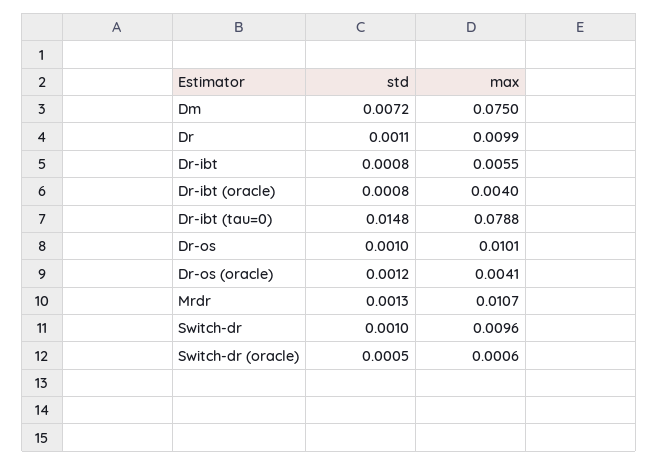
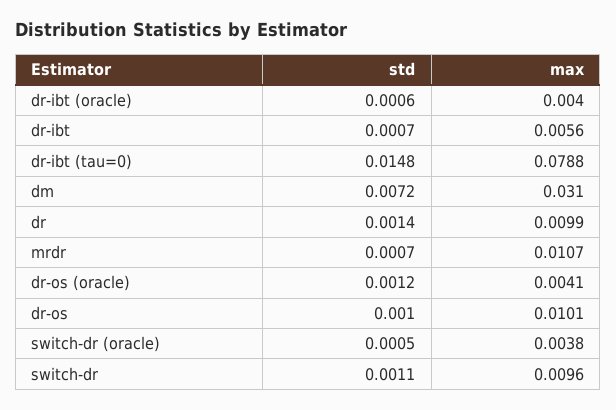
  {
    "std": {
      "Dm": 0.0072,
-     "Dr": 0.0011,
+     "Dr": 0.0014,
-     "Dr-ibt": 0.0008,
+     "Dr-ibt": 0.0007,
-     "Dr-ibt (oracle)": 0.0008,
+     "Dr-ibt (oracle)": 0.0006,
      "Dr-ibt (tau=0)": 0.0148,
      "Dr-os": 0.001,
      "Dr-os (oracle)": 0.0012,
-     "Mrdr": 0.0013,
+     "Mrdr": 0.0007,
-     "Switch-dr": 0.001,
+     "Switch-dr": 0.0011,
      "Switch-dr (oracle)": 0.0005
    },
    "max": {
-     "Dm": 0.075,
+     "Dm": 0.031,
      "Dr": 0.0099,
-     "Dr-ibt": 0.0055,
+     "Dr-ibt": 0.0056,
      "Dr-ibt (oracle)": 0.004,
      "Dr-ibt (tau=0)": 0.0788,
      "Dr-os": 0.0101,
      "Dr-os (oracle)": 0.0041,
      "Mrdr": 0.0107,
      "Switch-dr": 0.0096,
-     "Switch-dr (oracle)": 0.0006
+     "Switch-dr (oracle)": 0.0038
    }
  }

